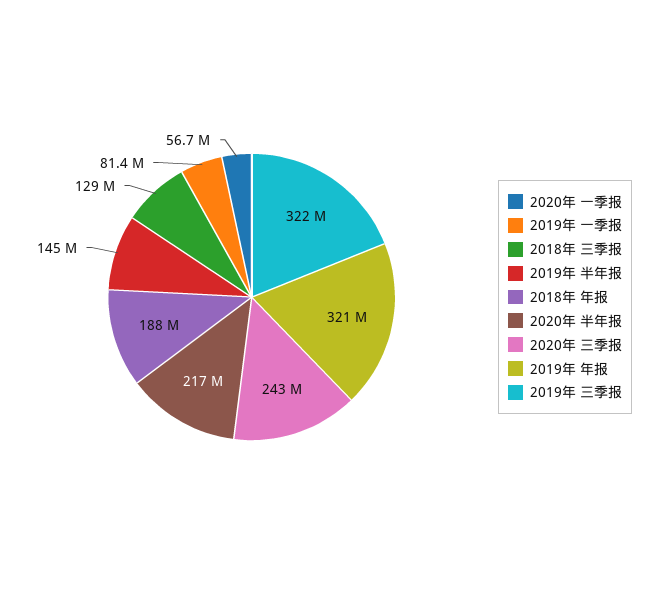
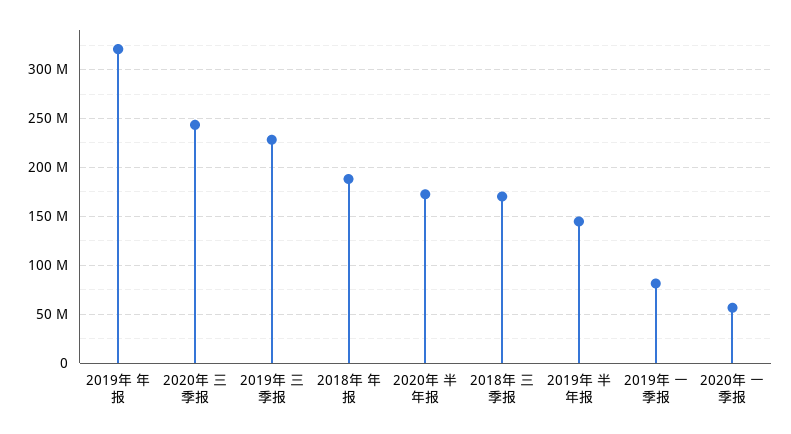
  {
    "2020年 一季报": 56700000,
    "2019年 一季报": 81400000,
-   "2018年 三季报": 129000000,
+   "2018年 三季报": 170000000,
    "2019年 半年报": 145000000,
    "2018年 年报": 188000000,
-   "2020年 半年报": 217000000,
+   "2020年 半年报": 170000000,
    "2020年 三季报": 243000000,
    "2019年 年报": 321000000,
-   "2019年 三季报": 322000000
+   "2019年 三季报": 230000000
  }

